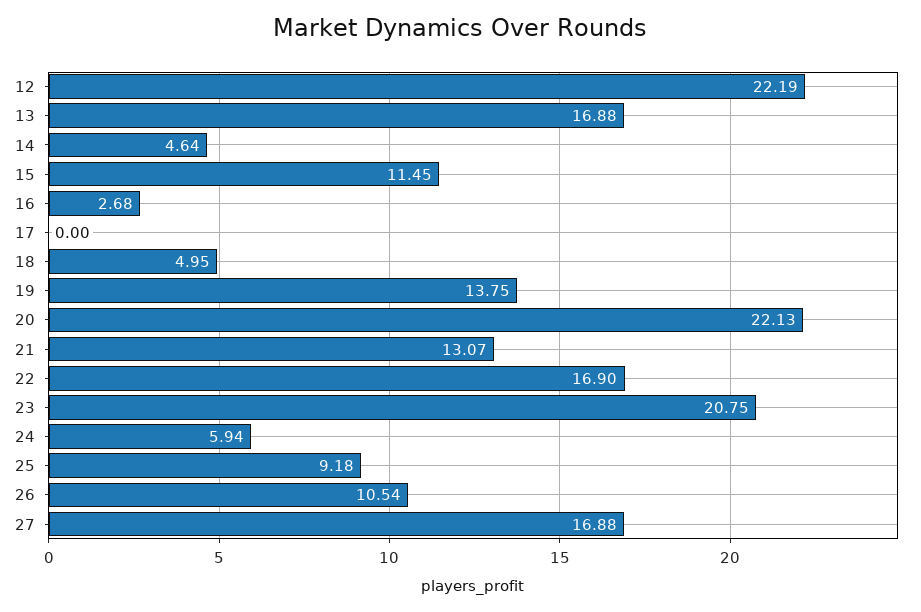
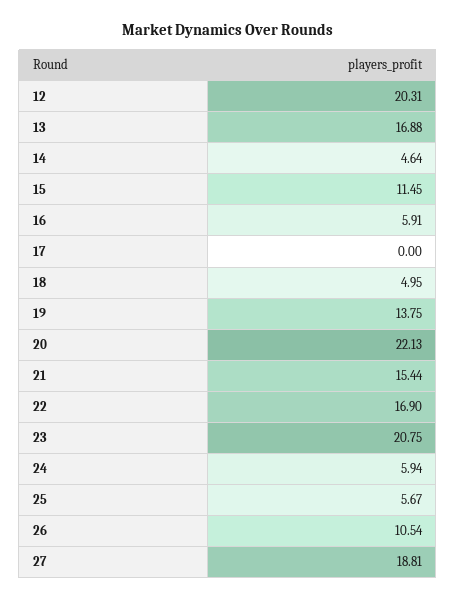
  {
-   "12": 22.19,
+   "12": 20.31,
    "13": 16.88,
    "14": 4.64,
    "15": 11.45,
-   "16": 2.68,
+   "16": 5.91,
    "17": 0,
    "18": 4.95,
    "19": 13.75,
    "20": 22.13,
-   "21": 13.07,
+   "21": 15.44,
    "22": 16.9,
    "23": 20.75,
    "24": 5.94,
-   "25": 9.18,
+   "25": 5.67,
    "26": 10.54,
-   "27": 16.88
+   "27": 18.81
  }

